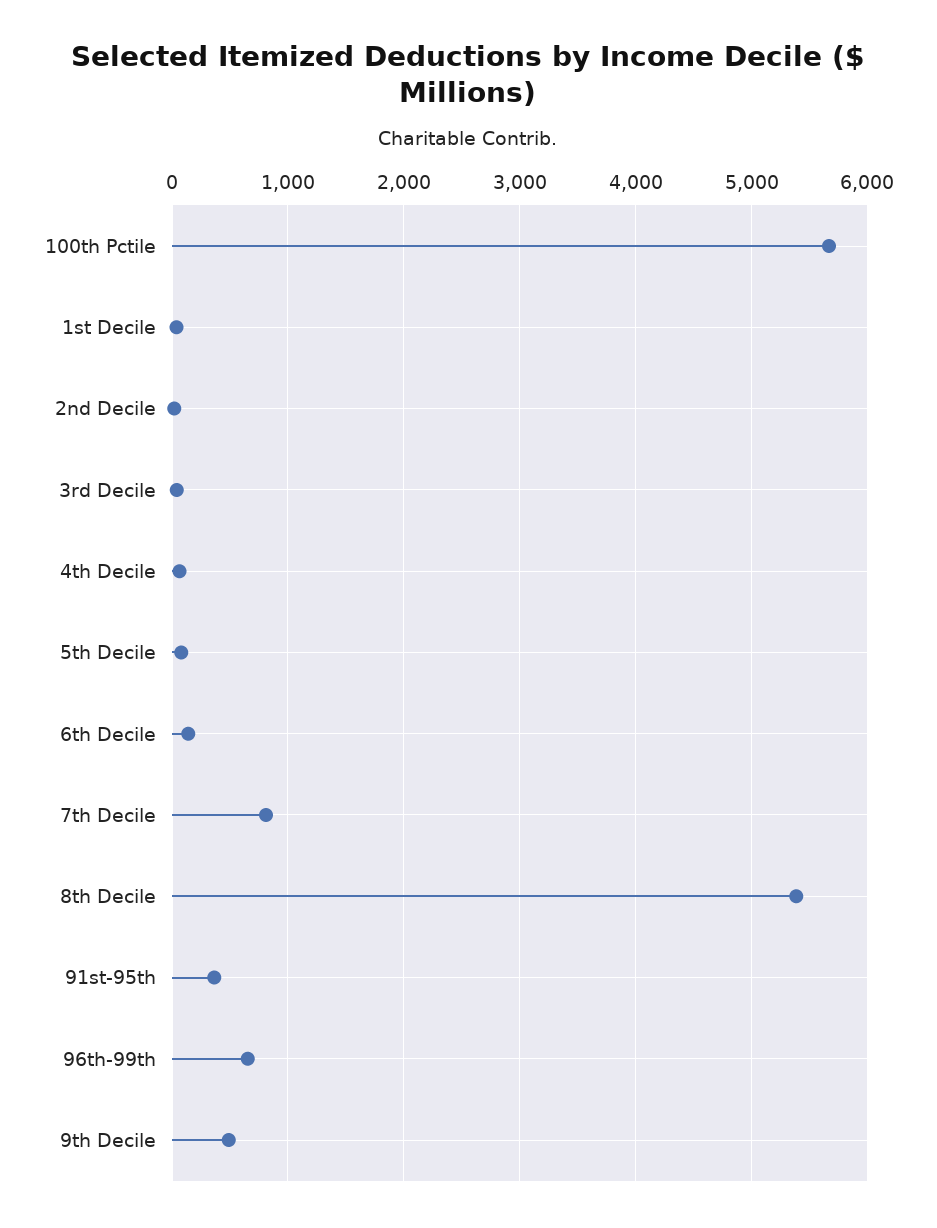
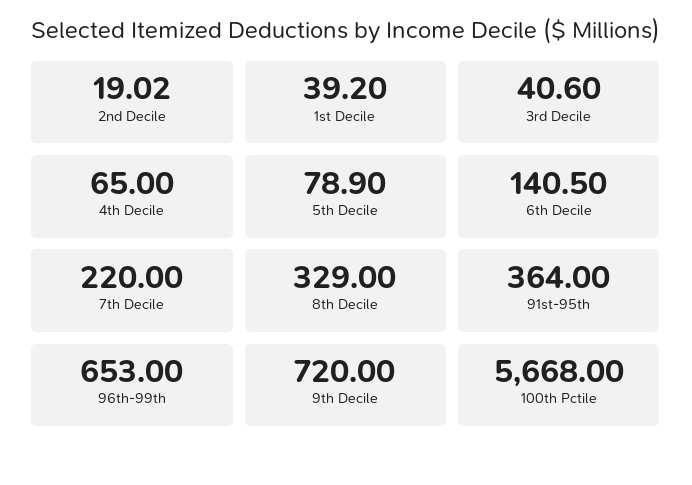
  {
    "100th Pctile": 5668,
    "1st Decile": 39.2,
    "2nd Decile": 19.02,
    "3rd Decile": 40.6,
    "4th Decile": 65,
    "5th Decile": 78.9,
    "6th Decile": 140.5,
-   "7th Decile": 800,
+   "7th Decile": 220,
-   "8th Decile": 5400,
+   "8th Decile": 329,
    "91st-95th": 364,
    "96th-99th": 653,
-   "9th Decile": 500
+   "9th Decile": 720
  }

